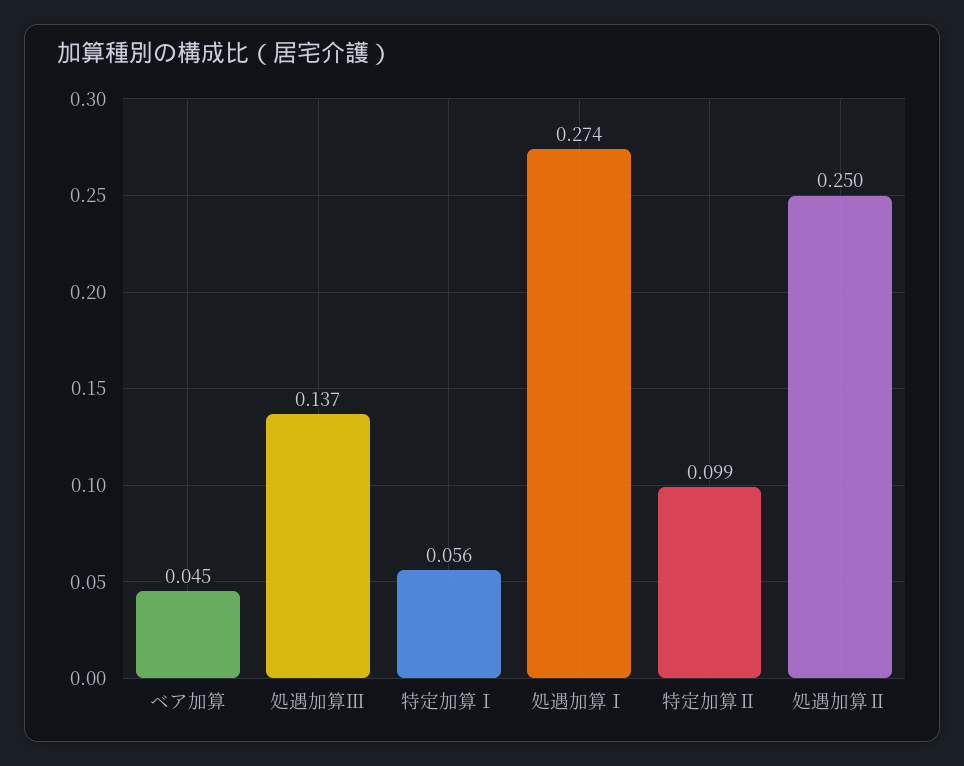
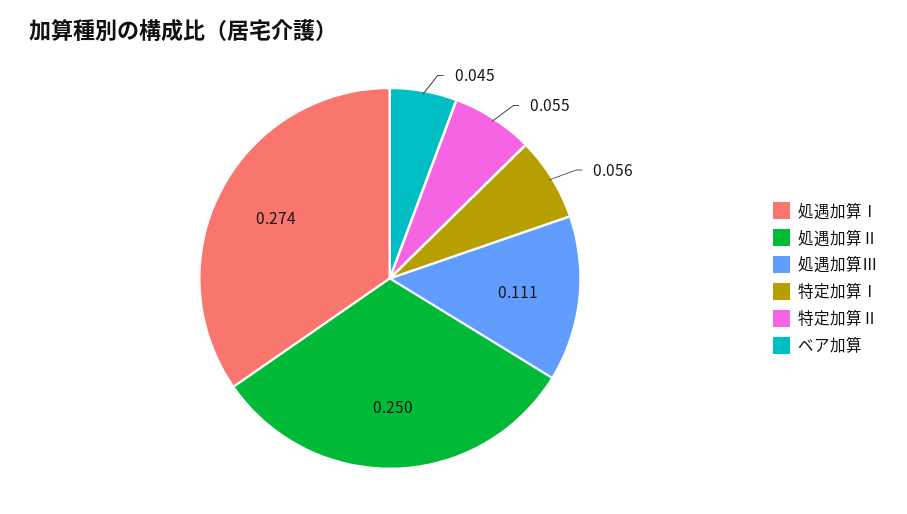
  {
    "ベア加算": 0.045,
-   "処遇加算Ⅲ": 0.137,
+   "処遇加算Ⅲ": 0.111,
    "特定加算Ⅰ": 0.056,
    "処遇加算Ⅰ": 0.274,
-   "特定加算Ⅱ": 0.099,
+   "特定加算Ⅱ": 0.055,
    "処遇加算Ⅱ": 0.25
  }

